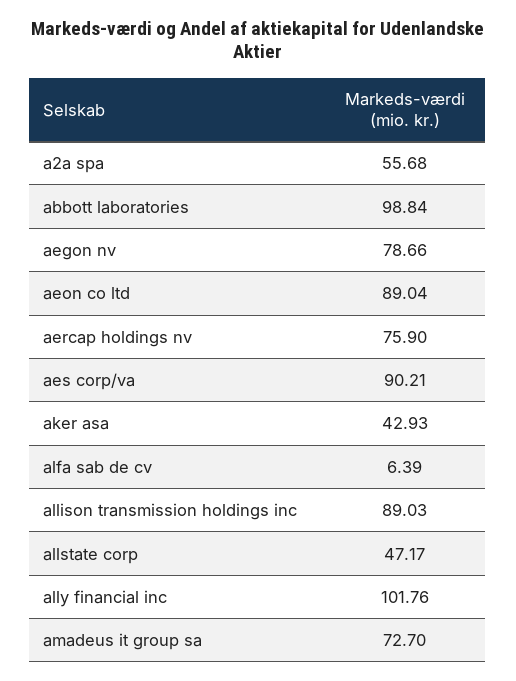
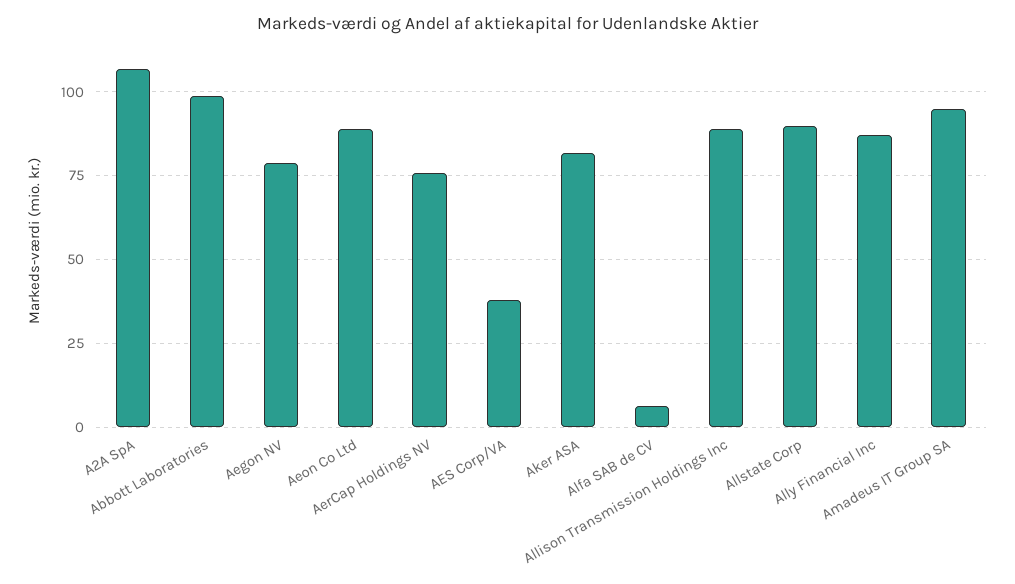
  {
-   "a2a spa": 55.68,
+   "a2a spa": 107.5,
    "abbott laboratories": 98.84,
    "aegon nv": 78.66,
    "aeon co ltd": 89.04,
    "aercap holdings nv": 75.9,
-   "aes corp/va": 90.21,
+   "aes corp/va": 37.5,
-   "aker asa": 42.93,
+   "aker asa": 82.5,
    "alfa sab de cv": 6.39,
    "allison transmission holdings inc": 89.03,
-   "allstate corp": 47.17,
+   "allstate corp": 90,
-   "ally financial inc": 101.76,
+   "ally financial inc": 87.5,
-   "amadeus it group sa": 72.7
+   "amadeus it group sa": 95
  }

